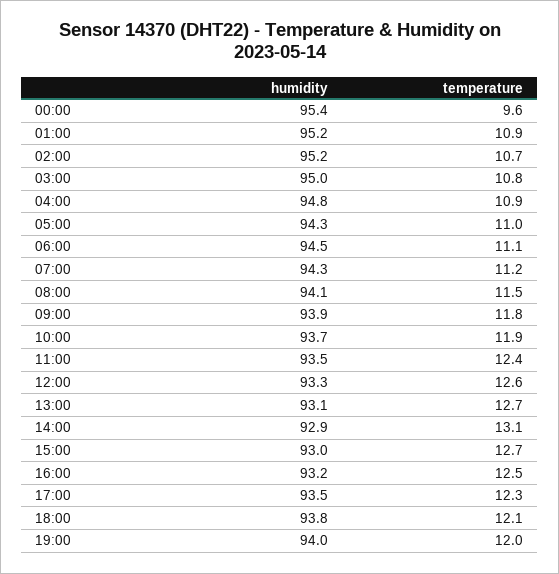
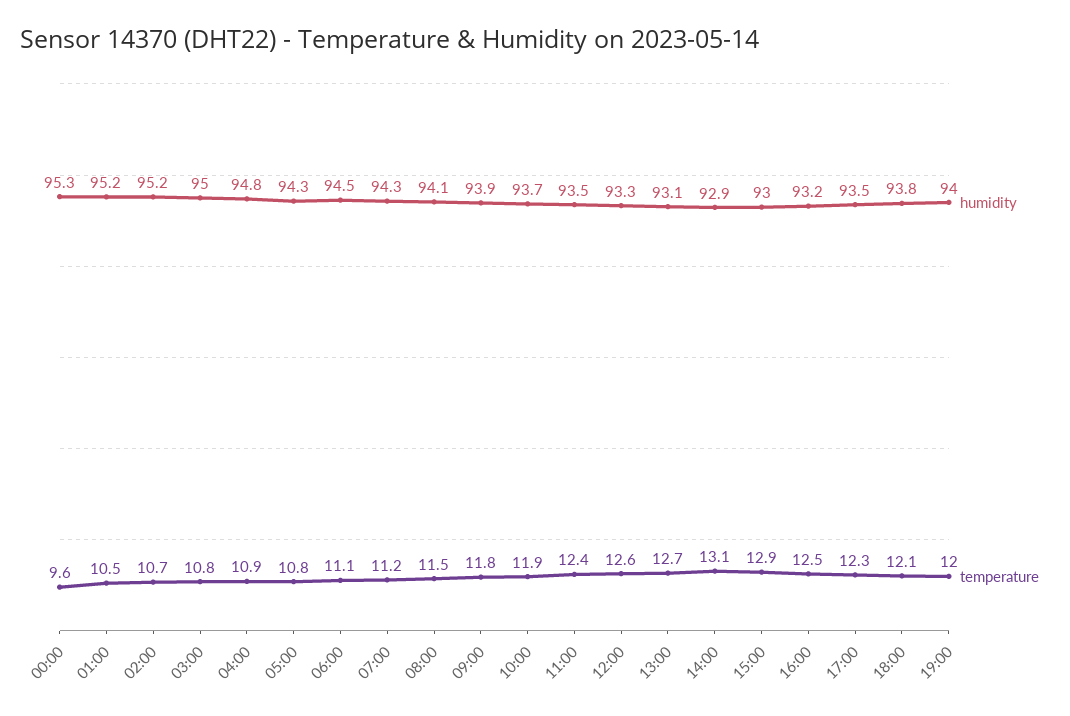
  {
    "humidity": {
-     "00:00": 95.4,
+     "00:00": 95.3,
      "01:00": 95.2,
      "02:00": 95.2,
      "03:00": 95,
      "04:00": 94.8,
      "05:00": 94.3,
      "06:00": 94.5,
      "07:00": 94.3,
      "08:00": 94.1,
      "09:00": 93.9,
      "10:00": 93.7,
      "11:00": 93.5,
      "12:00": 93.3,
      "13:00": 93.1,
      "14:00": 92.9,
      "15:00": 93,
      "16:00": 93.2,
      "17:00": 93.5,
      "18:00": 93.8,
      "19:00": 94
    },
    "temperature": {
      "00:00": 9.6,
-     "01:00": 10.9,
+     "01:00": 10.5,
      "02:00": 10.7,
      "03:00": 10.8,
      "04:00": 10.9,
-     "05:00": 11,
+     "05:00": 10.8,
      "06:00": 11.1,
      "07:00": 11.2,
      "08:00": 11.5,
      "09:00": 11.8,
      "10:00": 11.9,
      "11:00": 12.4,
      "12:00": 12.6,
      "13:00": 12.7,
      "14:00": 13.1,
-     "15:00": 12.7,
+     "15:00": 12.9,
      "16:00": 12.5,
      "17:00": 12.3,
      "18:00": 12.1,
      "19:00": 12
    }
  }

